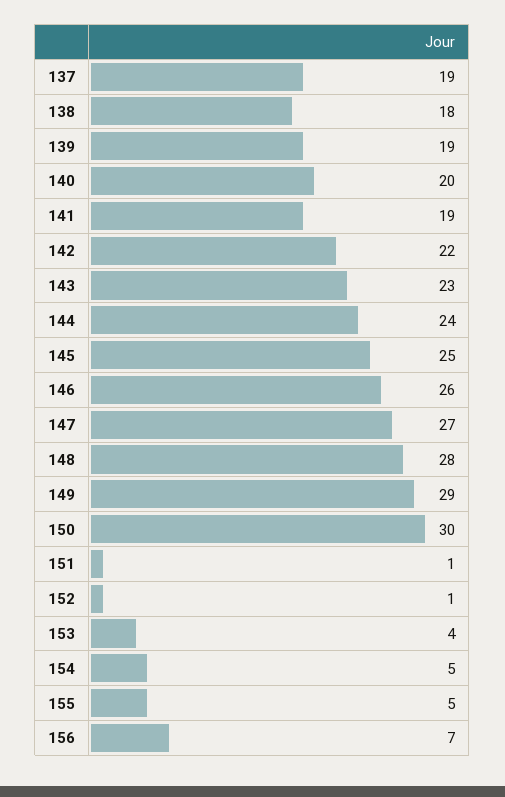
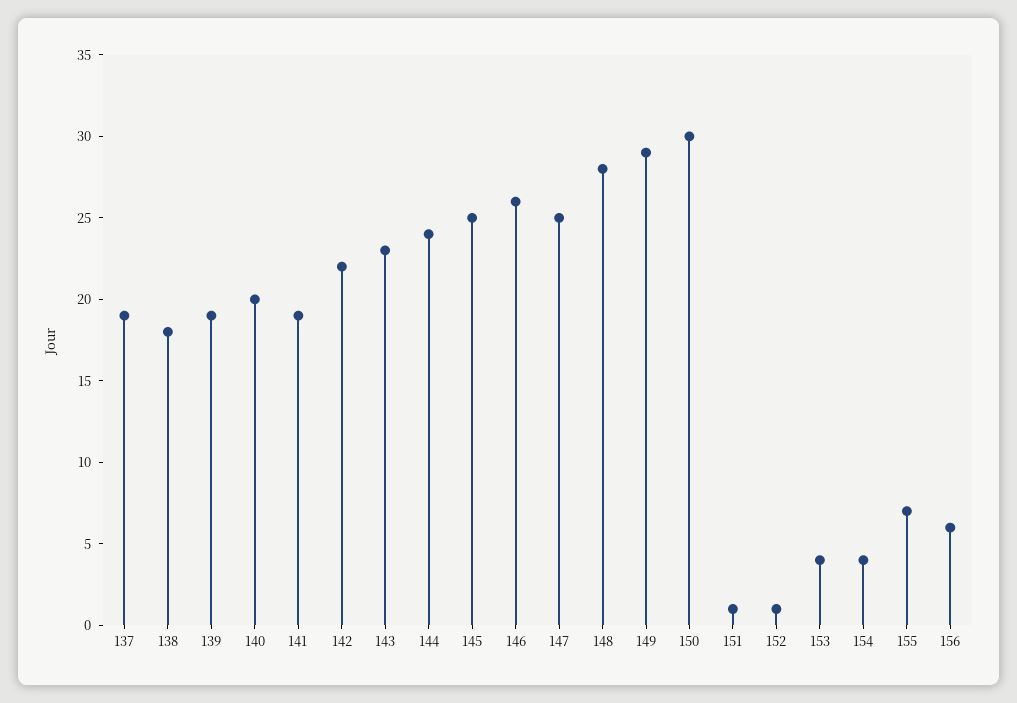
  {
    "137": 19,
    "138": 18,
    "139": 19,
    "140": 20,
    "141": 19,
    "142": 22,
    "143": 23,
    "144": 24,
    "145": 25,
    "146": 26,
-   "147": 27,
+   "147": 25,
    "148": 28,
    "149": 29,
    "150": 30,
    "151": 1,
    "152": 1,
    "153": 4,
-   "154": 5,
+   "154": 4,
-   "155": 5,
+   "155": 7,
-   "156": 7
+   "156": 6
  }

